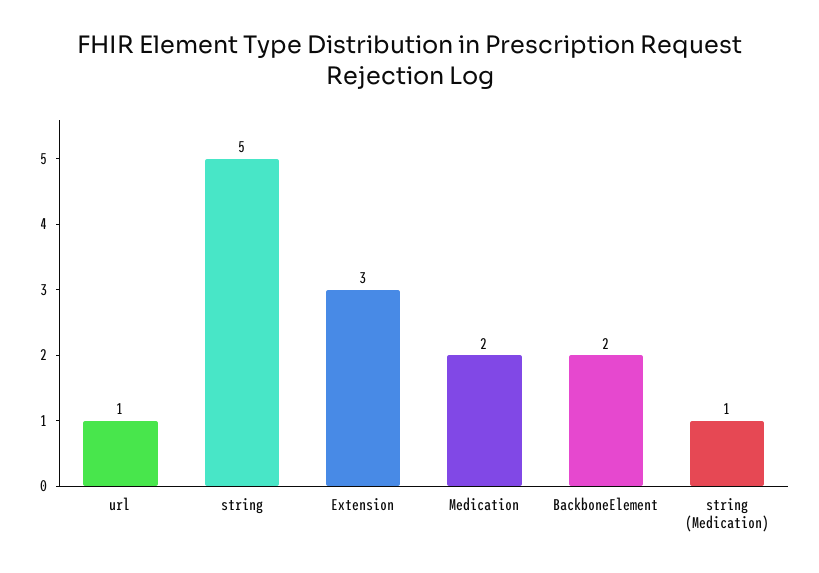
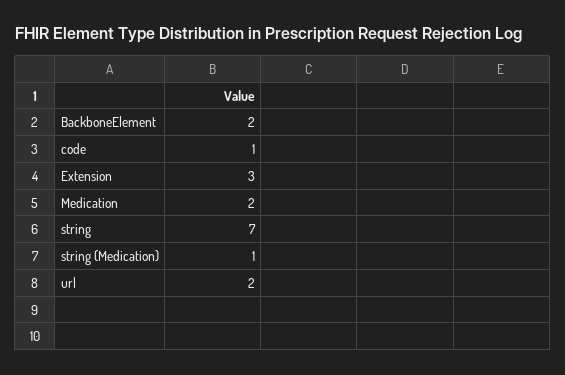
  {
-   "url": 1,
+   "url": 2,
-   "string": 5,
+   "string": 7,
    "Extension": 3,
    "Medication": 2,
    "BackboneElement": 2,
-   "string (Medication)": 1
+   "string (Medication)": 1,
+   "code": 1
  }

